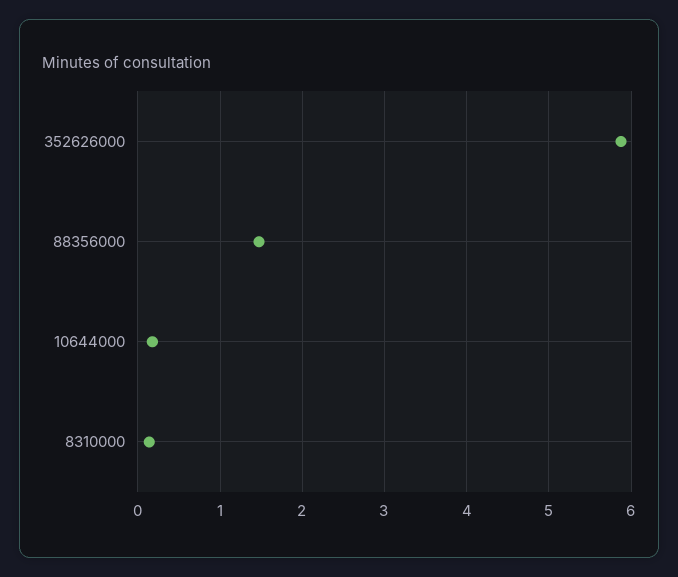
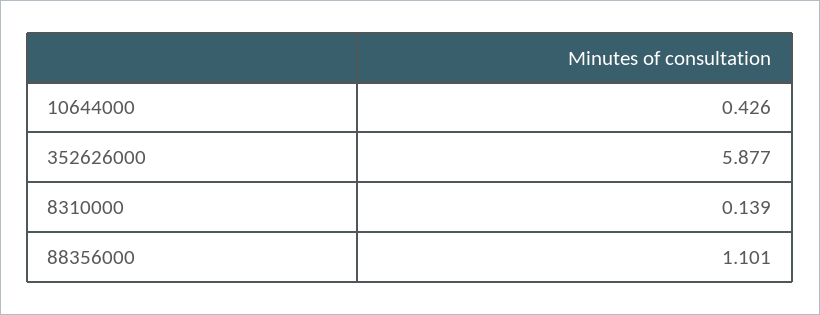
  {
    "352626000": 5.877,
-   "88356000": 1.5,
+   "88356000": 1.101,
-   "10644000": 0.2,
+   "10644000": 0.426,
    "8310000": 0.139
  }

